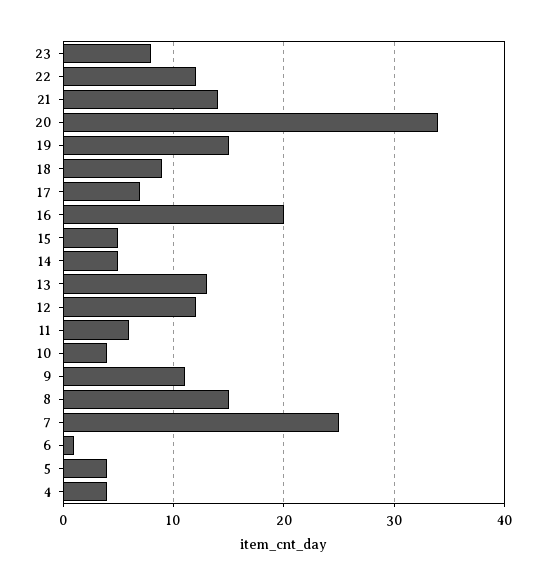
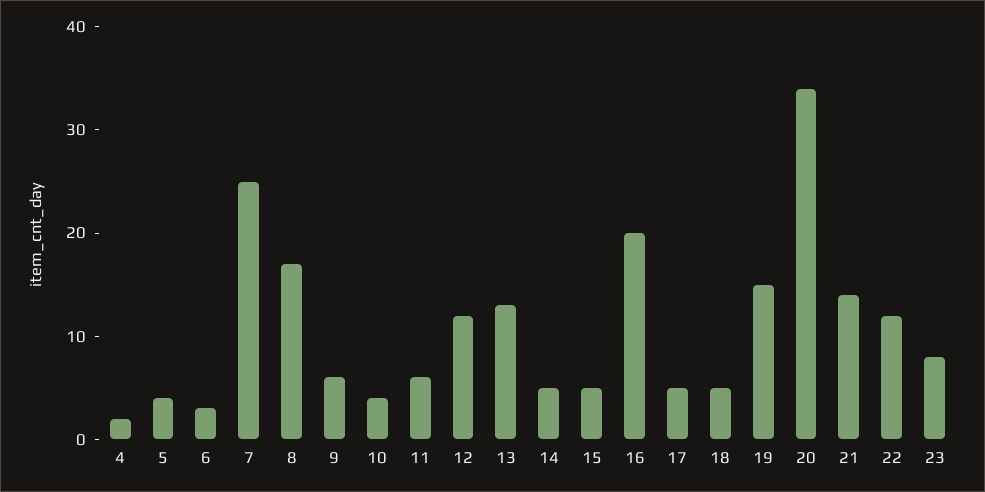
  {
    "23": 8,
    "22": 12,
    "21": 14,
    "20": 34,
    "19": 15,
-   "18": 9,
+   "18": 5,
-   "17": 7,
+   "17": 5,
    "16": 20,
    "15": 5,
    "14": 5,
    "13": 13,
    "12": 12,
    "11": 6,
    "10": 4,
-   "9": 11,
+   "9": 6,
-   "8": 15,
+   "8": 17,
    "7": 25,
-   "6": 1,
+   "6": 3,
    "5": 4,
-   "4": 4
+   "4": 2
  }

